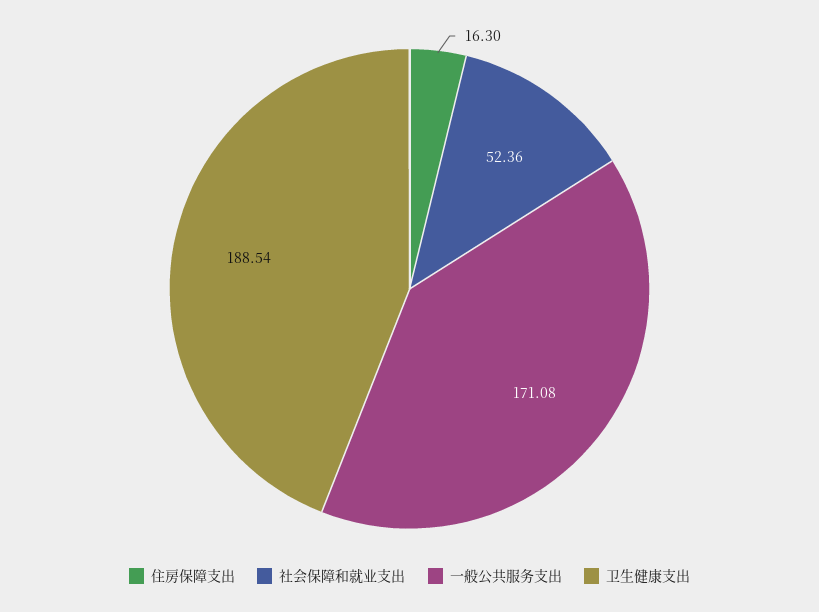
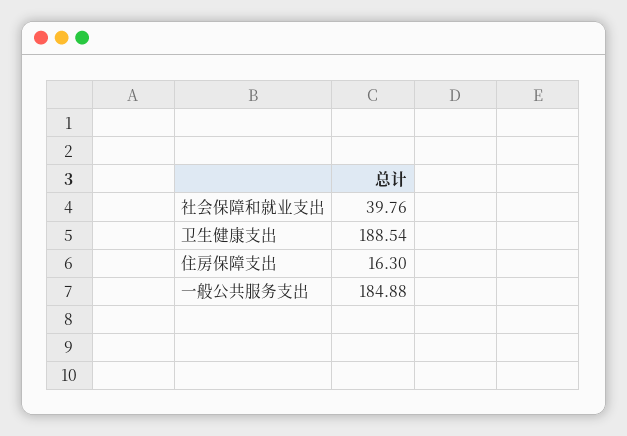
  {
    "住房保障支出": 16.3,
-   "社会保障和就业支出": 52.36,
+   "社会保障和就业支出": 39.76,
-   "一般公共服务支出": 171.08,
+   "一般公共服务支出": 184.88,
    "卫生健康支出": 188.54
  }

